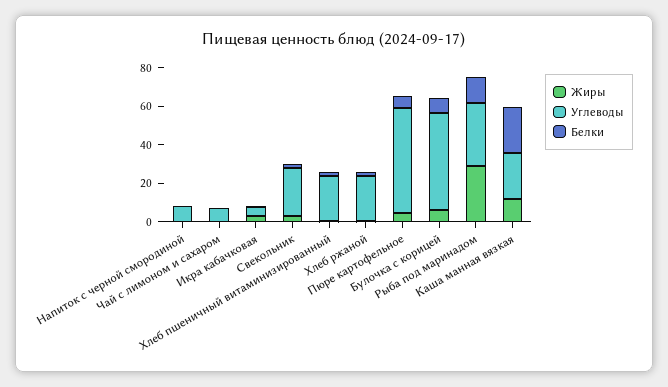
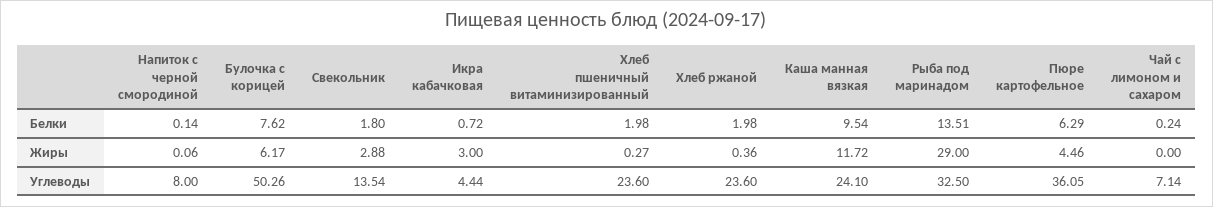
  {
    "Жиры": {
      "Напиток с черной смородиной": 0.06,
      "Чай с лимоном и сахаром": 0,
      "Икра кабачковая": 3,
      "Свекольник": 2.88,
      "Хлеб пшеничный витаминизированный": 0.27,
      "Хлеб ржаной": 0.36,
      "Пюре картофельное": 4.46,
      "Булочка с корицей": 6.17,
      "Рыба под маринадом": 29,
      "Каша манная вязкая": 11.72
    },
    "Углеводы": {
      "Напиток с черной смородиной": 8,
      "Чай с лимоном и сахаром": 7.14,
      "Икра кабачковая": 4.44,
-     "Свекольник": 25,
+     "Свекольник": 13.54,
      "Хлеб пшеничный витаминизированный": 23.6,
      "Хлеб ржаной": 23.6,
-     "Пюре картофельное": 55,
+     "Пюре картофельное": 36.05,
      "Булочка с корицей": 50.26,
      "Рыба под маринадом": 32.5,
      "Каша манная вязкая": 24.1
    },
    "Белки": {
      "Напиток с черной смородиной": 0.14,
      "Чай с лимоном и сахаром": 0.24,
      "Икра кабачковая": 0.72,
      "Свекольник": 1.8,
      "Хлеб пшеничный витаминизированный": 1.98,
      "Хлеб ржаной": 1.98,
      "Пюре картофельное": 6.29,
      "Булочка с корицей": 7.62,
      "Рыба под маринадом": 13.51,
-     "Каша манная вязкая": 25
+     "Каша манная вязкая": 9.54
    }
  }

